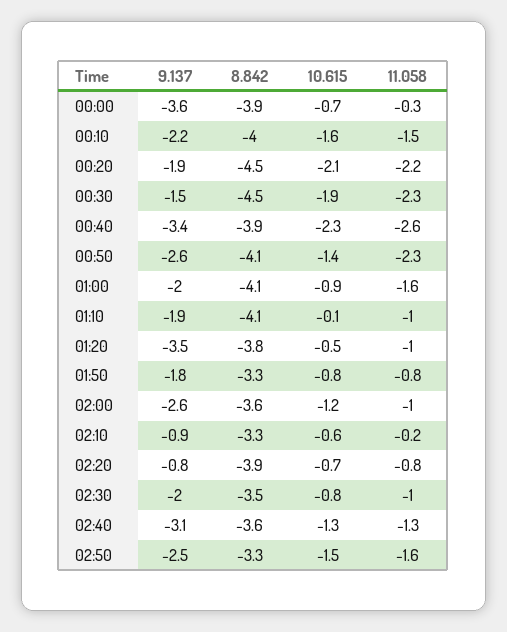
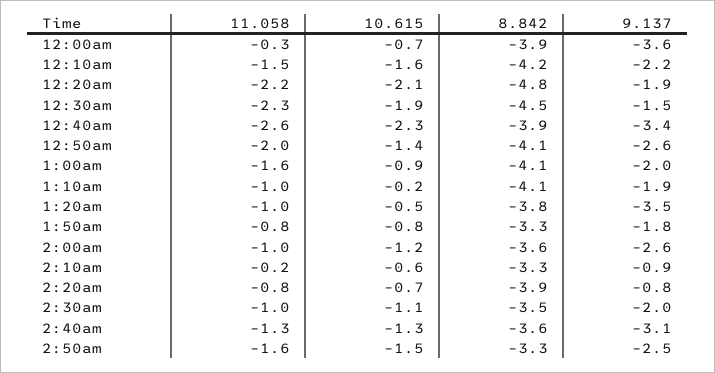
  {
    "9.137": {
      "00:00": -3.6,
      "00:10": -2.2,
      "00:20": -1.9,
      "00:30": -1.5,
      "00:40": -3.4,
      "00:50": -2.6,
      "01:00": -2,
      "01:10": -1.9,
      "01:20": -3.5,
      "01:50": -1.8,
      "02:00": -2.6,
      "02:10": -0.9,
      "02:20": -0.8,
      "02:30": -2,
      "02:40": -3.1,
      "02:50": -2.5
    },
    "8.842": {
      "00:00": -3.9,
-     "00:10": -4,
+     "00:10": -4.2,
-     "00:20": -4.5,
+     "00:20": -4.8,
      "00:30": -4.5,
      "00:40": -3.9,
      "00:50": -4.1,
      "01:00": -4.1,
      "01:10": -4.1,
      "01:20": -3.8,
      "01:50": -3.3,
      "02:00": -3.6,
      "02:10": -3.3,
      "02:20": -3.9,
      "02:30": -3.5,
      "02:40": -3.6,
      "02:50": -3.3
    },
    "10.615": {
      "00:00": -0.7,
      "00:10": -1.6,
      "00:20": -2.1,
      "00:30": -1.9,
      "00:40": -2.3,
      "00:50": -1.4,
      "01:00": -0.9,
-     "01:10": -0.1,
+     "01:10": -0.2,
      "01:20": -0.5,
      "01:50": -0.8,
      "02:00": -1.2,
      "02:10": -0.6,
      "02:20": -0.7,
-     "02:30": -0.8,
+     "02:30": -1.1,
      "02:40": -1.3,
      "02:50": -1.5
    },
    "11.058": {
      "00:00": -0.3,
      "00:10": -1.5,
      "00:20": -2.2,
      "00:30": -2.3,
      "00:40": -2.6,
-     "00:50": -2.3,
+     "00:50": -2,
      "01:00": -1.6,
      "01:10": -1,
      "01:20": -1,
      "01:50": -0.8,
      "02:00": -1,
      "02:10": -0.2,
      "02:20": -0.8,
      "02:30": -1,
      "02:40": -1.3,
      "02:50": -1.6
    }
  }

